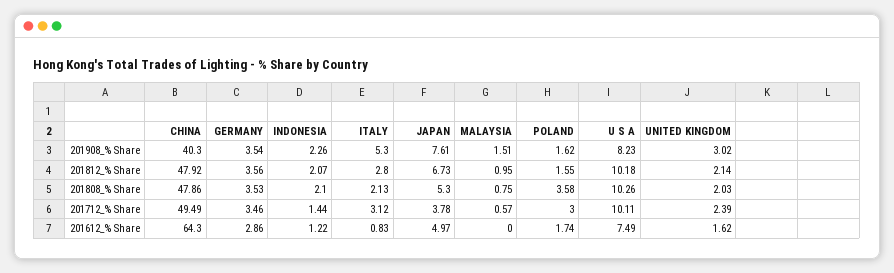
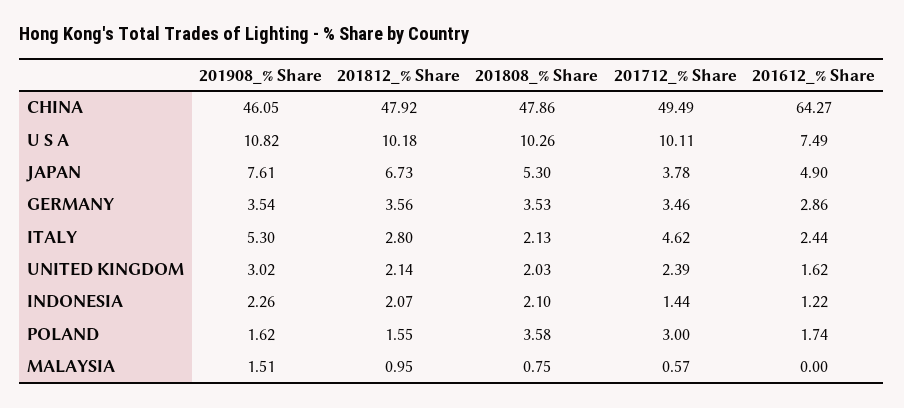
  {
    "CHINA": {
-     "201908_% Share": 40.3,
+     "201908_% Share": 46.05,
      "201812_% Share": 47.92,
      "201808_% Share": 47.86,
      "201712_% Share": 49.49,
-     "201612_% Share": 64.3
+     "201612_% Share": 64.27
    },
    "GERMANY": {
      "201908_% Share": 3.54,
      "201812_% Share": 3.56,
      "201808_% Share": 3.53,
      "201712_% Share": 3.46,
      "201612_% Share": 2.86
    },
    "INDONESIA": {
      "201908_% Share": 2.26,
      "201812_% Share": 2.07,
      "201808_% Share": 2.1,
      "201712_% Share": 1.44,
      "201612_% Share": 1.22
    },
    "ITALY": {
      "201908_% Share": 5.3,
      "201812_% Share": 2.8,
      "201808_% Share": 2.13,
-     "201712_% Share": 3.12,
+     "201712_% Share": 4.62,
-     "201612_% Share": 0.83
+     "201612_% Share": 2.44
    },
    "JAPAN": {
      "201908_% Share": 7.61,
      "201812_% Share": 6.73,
      "201808_% Share": 5.3,
      "201712_% Share": 3.78,
-     "201612_% Share": 4.97
+     "201612_% Share": 4.9
    },
    "MALAYSIA": {
      "201908_% Share": 1.51,
      "201812_% Share": 0.95,
      "201808_% Share": 0.75,
      "201712_% Share": 0.57,
      "201612_% Share": 0
    },
    "POLAND": {
      "201908_% Share": 1.62,
      "201812_% Share": 1.55,
      "201808_% Share": 3.58,
      "201712_% Share": 3,
      "201612_% Share": 1.74
    },
    "U S A": {
-     "201908_% Share": 8.23,
+     "201908_% Share": 10.82,
      "201812_% Share": 10.18,
      "201808_% Share": 10.26,
      "201712_% Share": 10.11,
      "201612_% Share": 7.49
    },
    "UNITED KINGDOM": {
      "201908_% Share": 3.02,
      "201812_% Share": 2.14,
      "201808_% Share": 2.03,
      "201712_% Share": 2.39,
      "201612_% Share": 1.62
    }
  }

